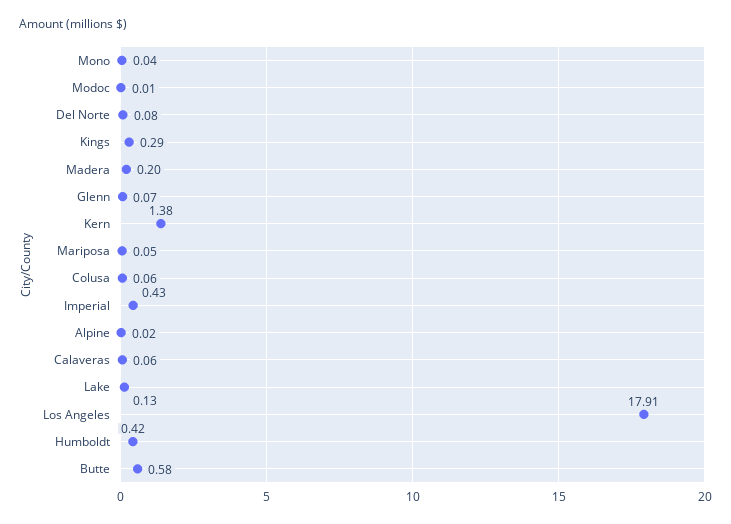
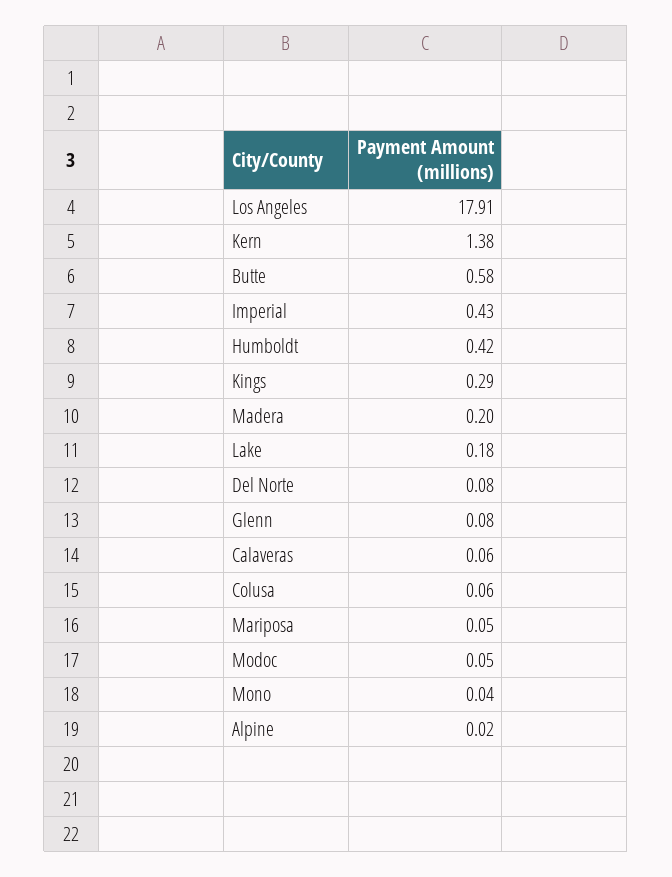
  {
    "Mono": 0.04,
-   "Modoc": 0.01,
+   "Modoc": 0.05,
    "Del Norte": 0.08,
    "Kings": 0.29,
    "Madera": 0.2,
-   "Glenn": 0.07,
+   "Glenn": 0.08,
    "Kern": 1.38,
    "Mariposa": 0.05,
    "Colusa": 0.06,
    "Imperial": 0.43,
    "Alpine": 0.02,
    "Calaveras": 0.06,
-   "Lake": 0.13,
+   "Lake": 0.18,
    "Los Angeles": 17.91,
    "Humboldt": 0.42,
    "Butte": 0.58
  }

